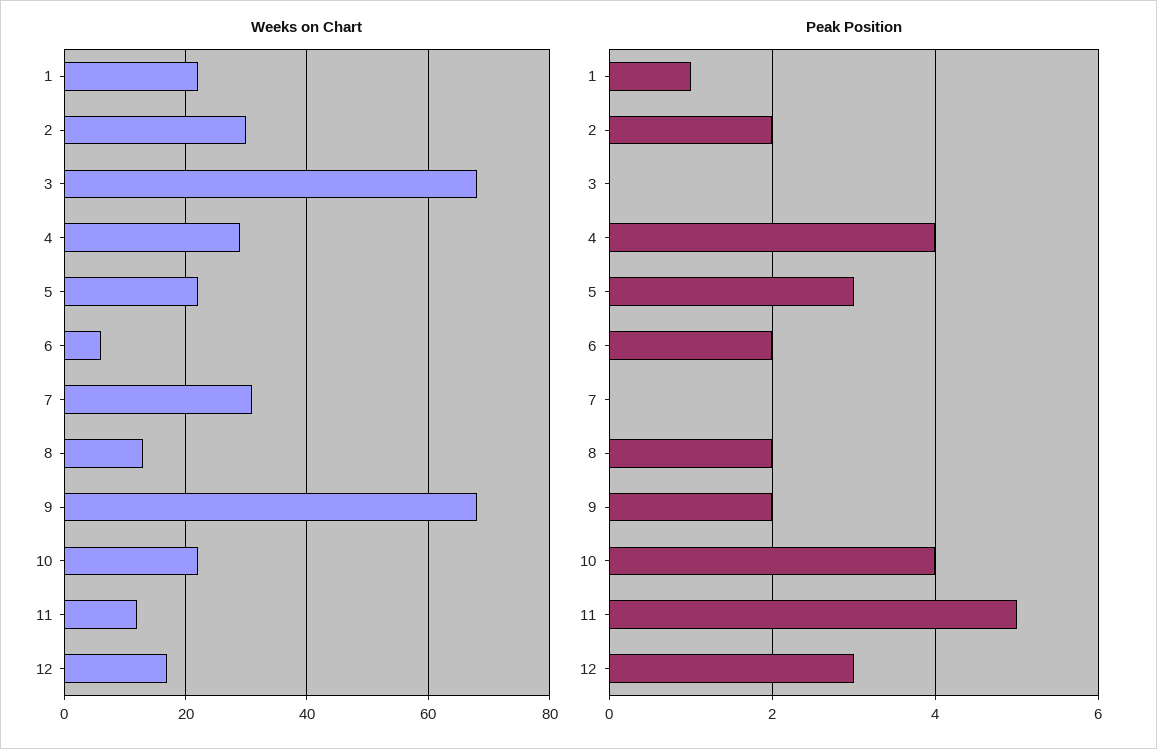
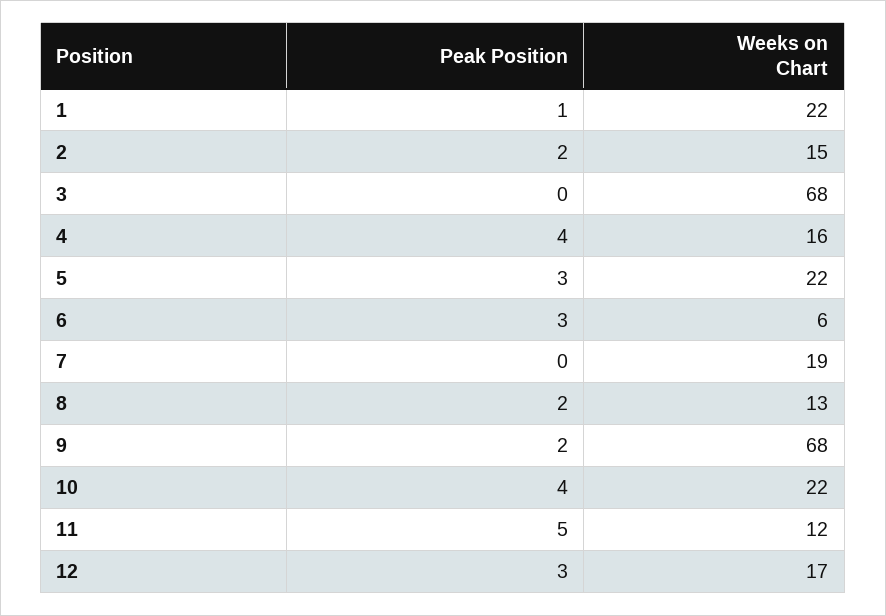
  {
    "Weeks on Chart": {
      "1": 22,
-     "2": 30,
+     "2": 15,
      "3": 68,
-     "4": 30,
+     "4": 16,
      "5": 22,
      "6": 6,
-     "7": 30,
+     "7": 19,
      "8": 13,
      "9": 68,
      "10": 22,
      "11": 12,
      "12": 17
    },
    "Peak Position": {
      "1": 1,
      "2": 2,
      "3": 0,
      "4": 4,
      "5": 3,
-     "6": 2,
+     "6": 3,
      "7": 0,
      "8": 2,
      "9": 2,
      "10": 4,
      "11": 5,
      "12": 3
    }
  }

